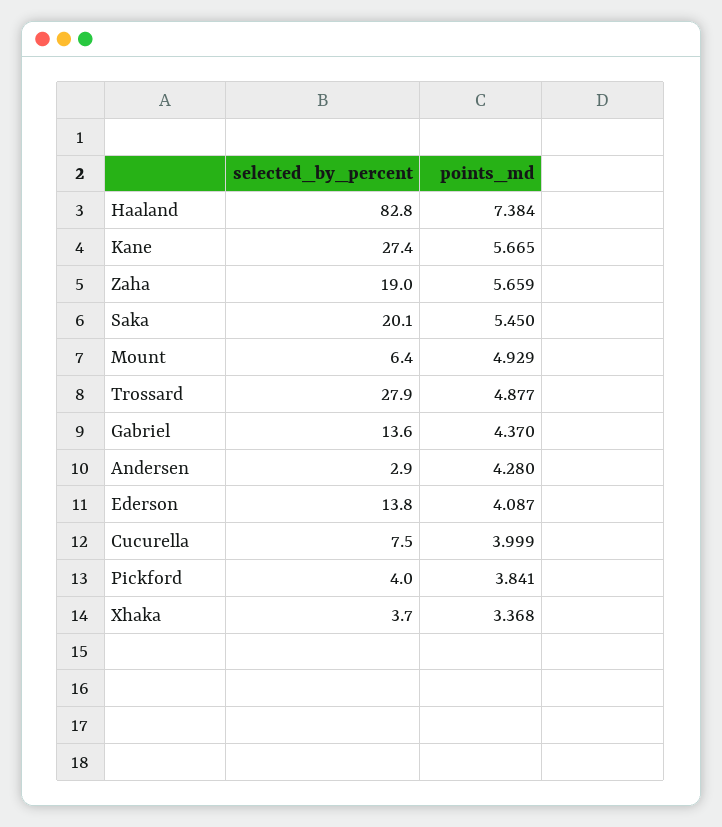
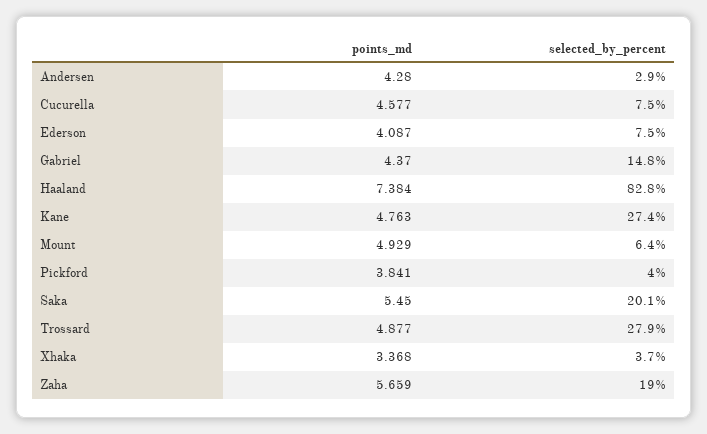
  {
    "selected_by_percent": {
      "Haaland": 82.8,
      "Kane": 27.4,
      "Zaha": 19,
      "Saka": 20.1,
      "Mount": 6.4,
      "Trossard": 27.9,
-     "Gabriel": 13.6,
+     "Gabriel": 14.8,
      "Andersen": 2.9,
-     "Ederson": 13.8,
+     "Ederson": 7.5,
      "Cucurella": 7.5,
      "Pickford": 4,
      "Xhaka": 3.7
    },
    "points_md": {
      "Haaland": 7.384,
-     "Kane": 5.665,
+     "Kane": 4.763,
      "Zaha": 5.659,
      "Saka": 5.45,
      "Mount": 4.929,
      "Trossard": 4.877,
      "Gabriel": 4.37,
      "Andersen": 4.28,
      "Ederson": 4.087,
-     "Cucurella": 3.999,
+     "Cucurella": 4.577,
      "Pickford": 3.841,
      "Xhaka": 3.368
    }
  }

